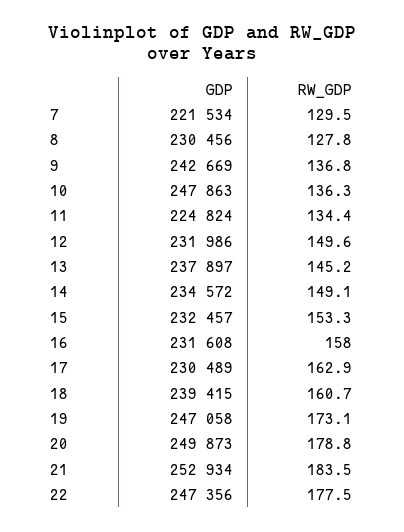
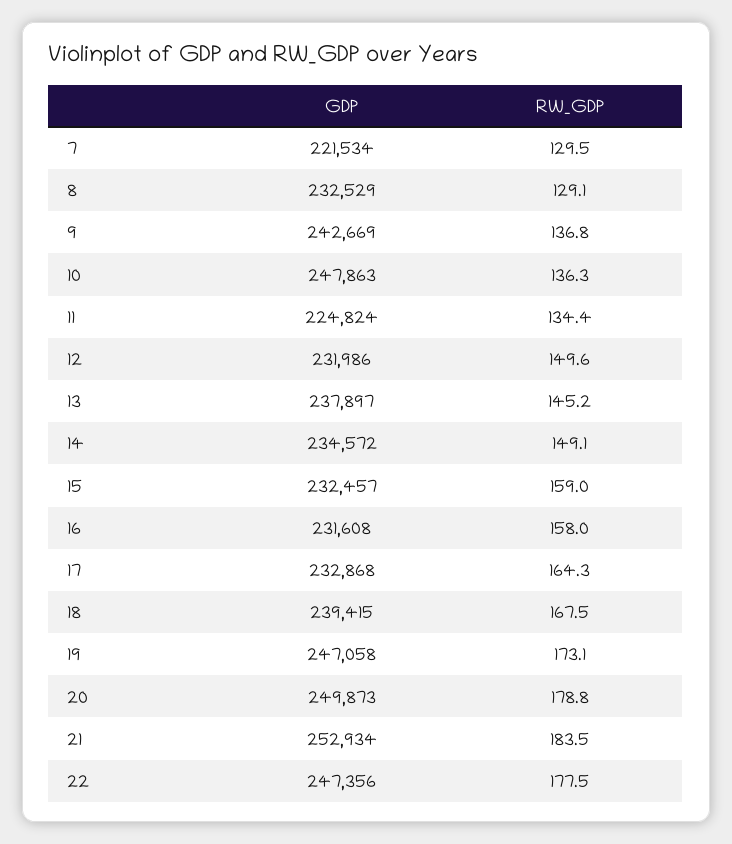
  {
    "GDP": {
      "7": 221534,
-     "8": 230456,
+     "8": 232529,
      "9": 242669,
      "10": 247863,
      "11": 224824,
      "12": 231986,
      "13": 237897,
      "14": 234572,
      "15": 232457,
      "16": 231608,
-     "17": 230489,
+     "17": 232868,
      "18": 239415,
      "19": 247058,
      "20": 249873,
      "21": 252934,
      "22": 247356
    },
    "RW_GDP": {
      "7": 129.5,
-     "8": 127.8,
+     "8": 129.1,
      "9": 136.8,
      "10": 136.3,
      "11": 134.4,
      "12": 149.6,
      "13": 145.2,
      "14": 149.1,
-     "15": 153.3,
+     "15": 159,
      "16": 158,
-     "17": 162.9,
+     "17": 164.3,
-     "18": 160.7,
+     "18": 167.5,
      "19": 173.1,
      "20": 178.8,
      "21": 183.5,
      "22": 177.5
    }
  }

